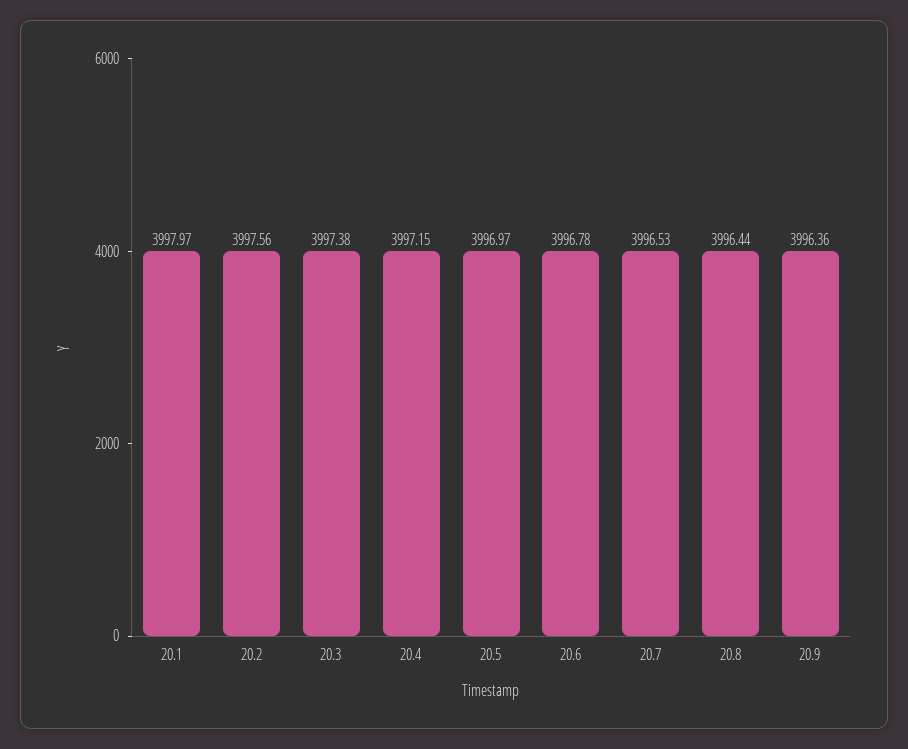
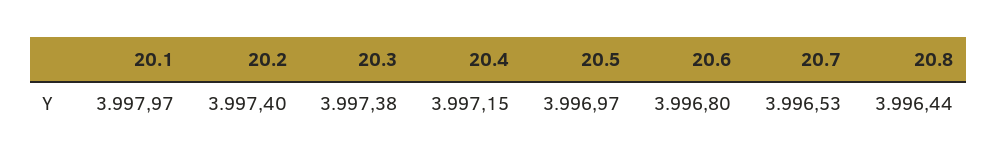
  {
    "20.1": 3997.97,
-   "20.2": 3997.56,
+   "20.2": 3997.4,
    "20.3": 3997.38,
    "20.4": 3997.15,
    "20.5": 3996.97,
-   "20.6": 3996.78,
+   "20.6": 3996.8,
    "20.7": 3996.53,
-   "20.8": 3996.44,
+   "20.8": 3996.44
-   "20.9": 3996.36
  }

